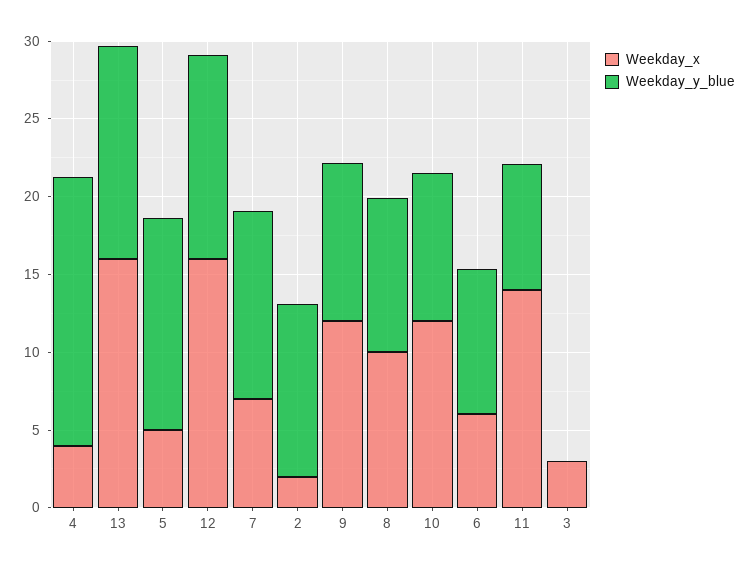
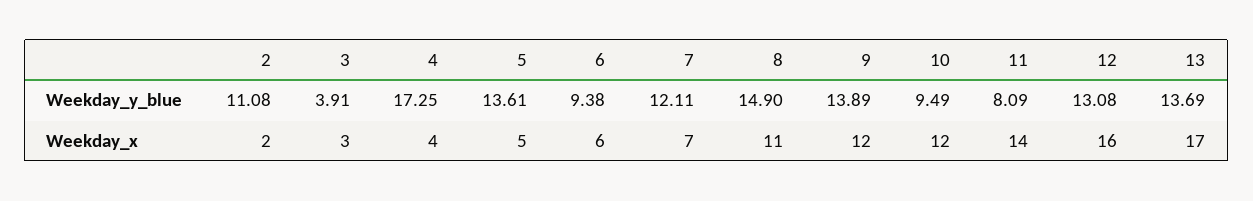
  {
    "Weekday_x": {
      "4": 4,
-     "13": 16,
+     "13": 17,
      "5": 5,
      "12": 16,
      "7": 7,
      "2": 2,
      "9": 12,
-     "8": 10,
+     "8": 11,
      "10": 12,
      "6": 6,
      "11": 14,
      "3": 3
    },
    "Weekday_y_blue": {
      "4": 17.25,
      "13": 13.69,
      "5": 13.61,
      "12": 13.08,
      "7": 12.11,
      "2": 11.08,
-     "9": 10,
+     "9": 13.89,
-     "8": 10,
+     "8": 14.9,
      "10": 9.49,
      "6": 9.38,
      "11": 8.09,
-     "3": 0
+     "3": 3.91
    }
  }

